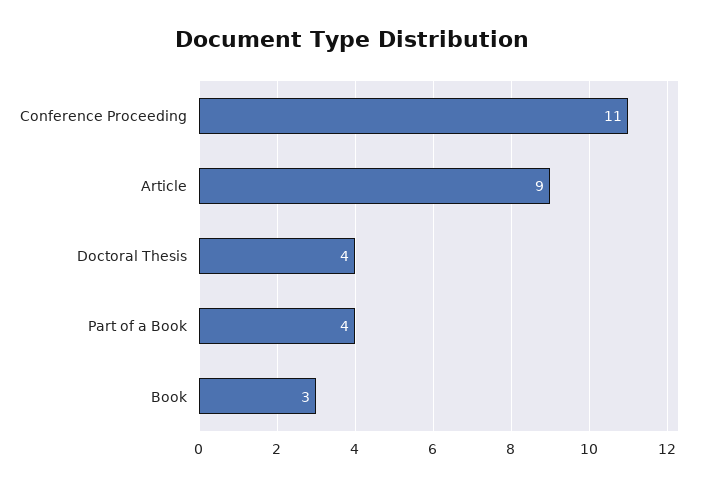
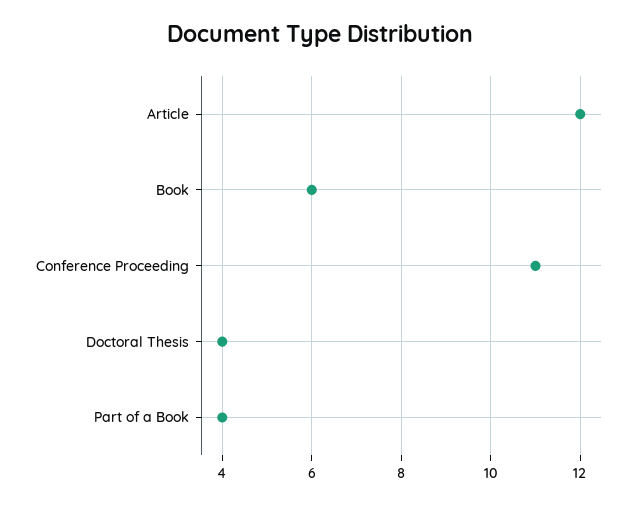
  {
    "Conference Proceeding": 11,
-   "Article": 9,
+   "Article": 12,
    "Doctoral Thesis": 4,
    "Part of a Book": 4,
-   "Book": 3
+   "Book": 6
  }

